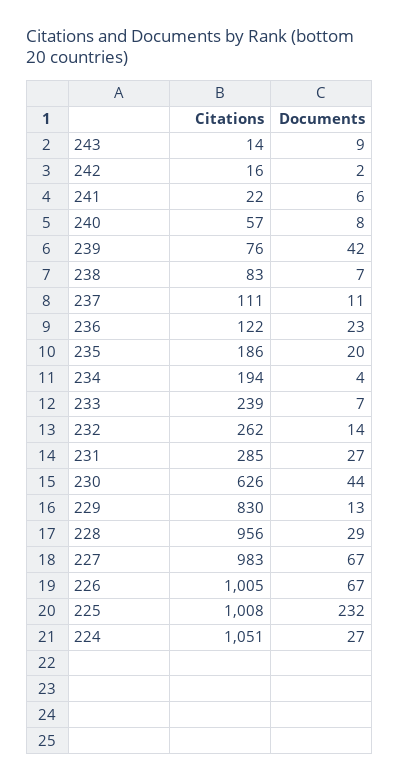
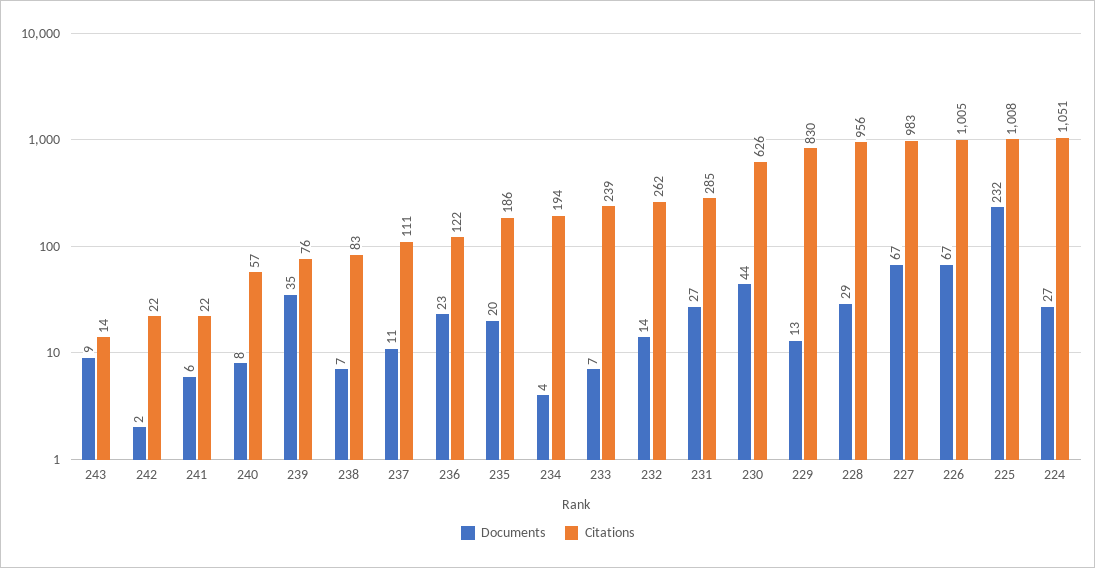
  {
    "Citations": {
      "243": 14,
-     "242": 16,
+     "242": 22,
      "241": 22,
      "240": 57,
      "239": 76,
      "238": 83,
      "237": 111,
      "236": 122,
      "235": 186,
      "234": 194,
      "233": 239,
      "232": 262,
      "231": 285,
      "230": 626,
      "229": 830,
      "228": 956,
      "227": 983,
      "226": 1005,
      "225": 1008,
      "224": 1051
    },
    "Documents": {
      "243": 9,
      "242": 2,
      "241": 6,
      "240": 8,
-     "239": 42,
+     "239": 35,
      "238": 7,
      "237": 11,
      "236": 23,
      "235": 20,
      "234": 4,
      "233": 7,
      "232": 14,
      "231": 27,
      "230": 44,
      "229": 13,
      "228": 29,
      "227": 67,
      "226": 67,
      "225": 232,
      "224": 27
    }
  }

